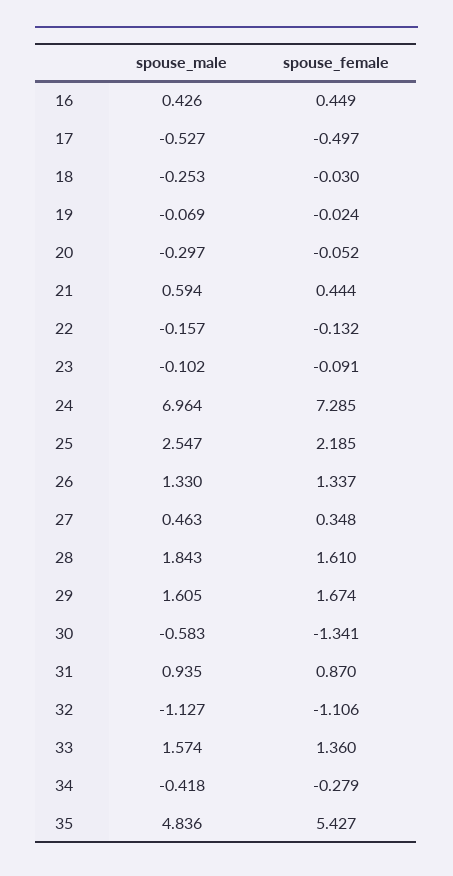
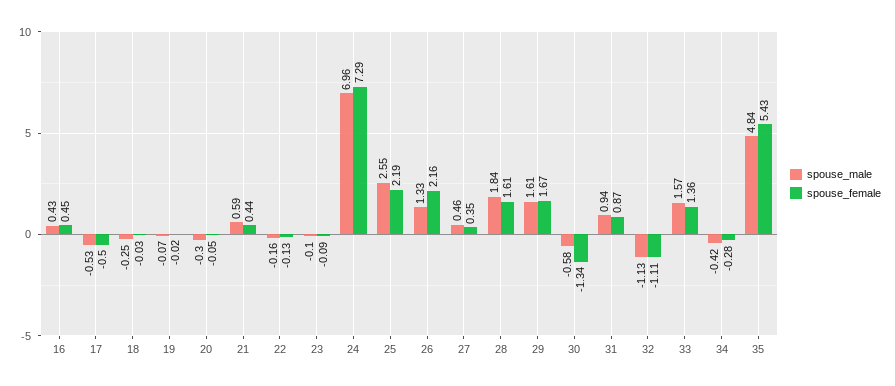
  {
    "spouse_male": {
      "16": 0.426,
      "17": -0.527,
      "18": -0.253,
      "19": -0.069,
      "20": -0.297,
      "21": 0.594,
      "22": -0.157,
      "23": -0.102,
      "24": 6.964,
      "25": 2.547,
      "26": 1.33,
      "27": 0.463,
      "28": 1.843,
      "29": 1.605,
      "30": -0.583,
      "31": 0.935,
      "32": -1.127,
      "33": 1.574,
      "34": -0.418,
      "35": 4.836
    },
    "spouse_female": {
      "16": 0.449,
      "17": -0.497,
      "18": -0.03,
      "19": -0.024,
      "20": -0.052,
      "21": 0.444,
      "22": -0.132,
      "23": -0.091,
      "24": 7.285,
      "25": 2.185,
-     "26": 1.337,
+     "26": 2.16,
      "27": 0.348,
      "28": 1.61,
      "29": 1.674,
      "30": -1.341,
      "31": 0.87,
      "32": -1.106,
      "33": 1.36,
      "34": -0.279,
      "35": 5.427
    }
  }

